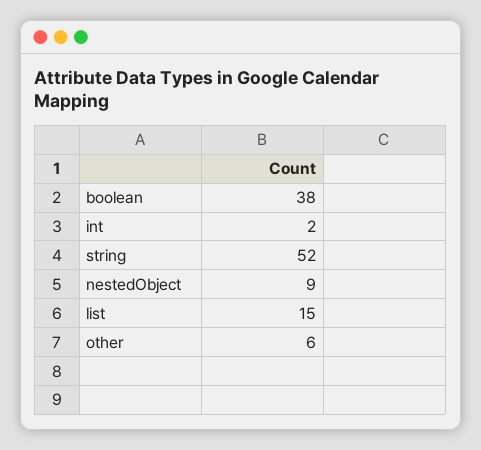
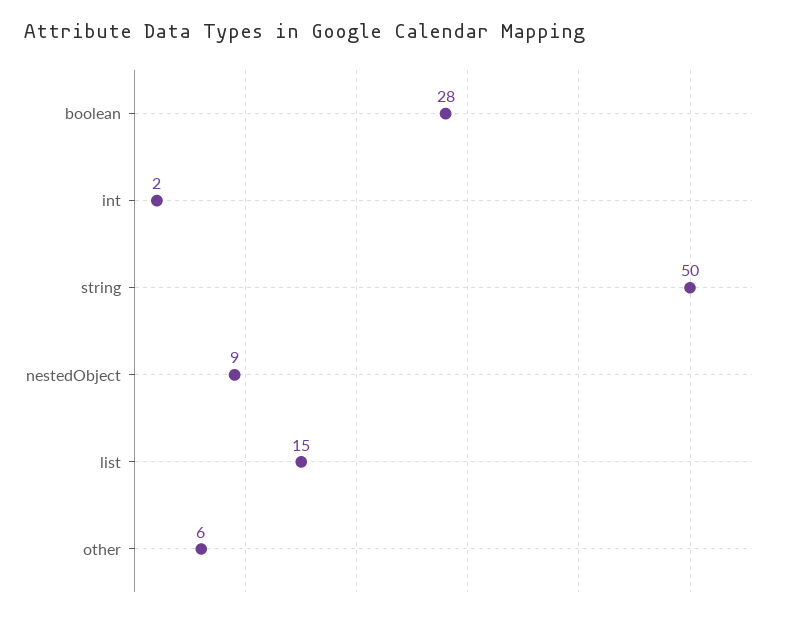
  {
-   "boolean": 38,
+   "boolean": 28,
    "int": 2,
-   "string": 52,
+   "string": 50,
    "nestedObject": 9,
    "list": 15,
    "other": 6
  }

